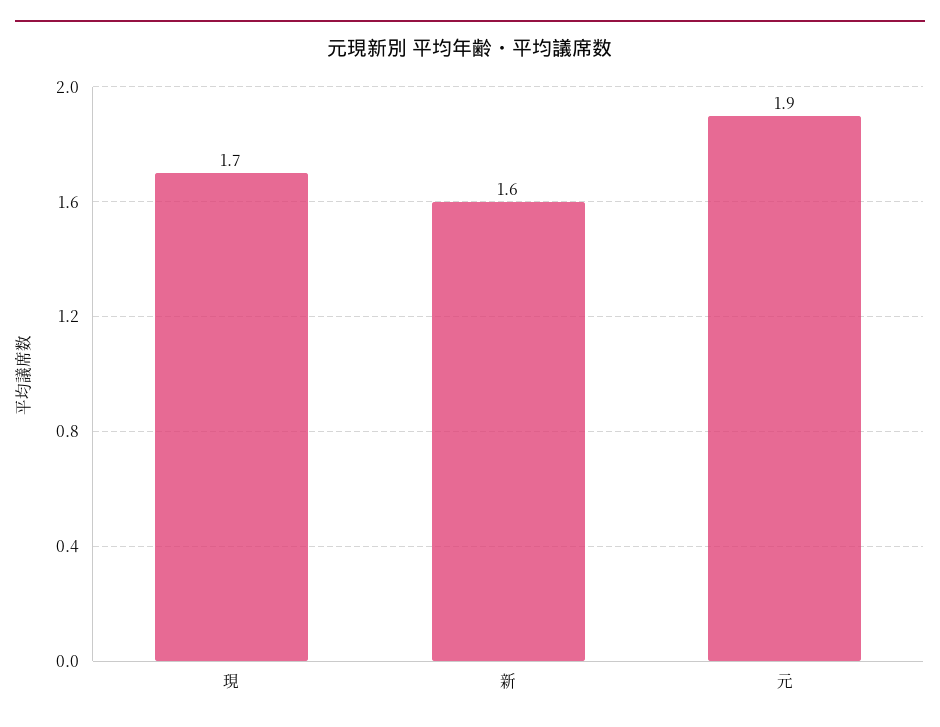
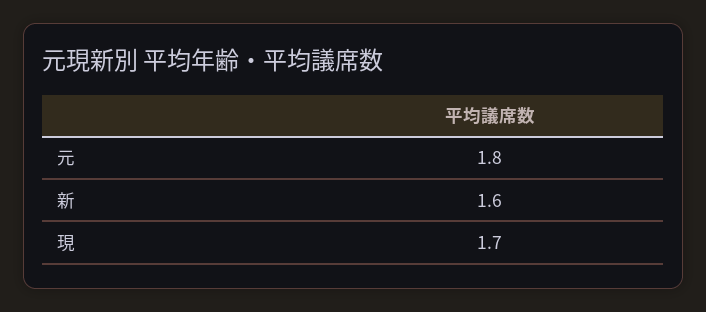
  {
    "現": 1.7,
    "新": 1.6,
-   "元": 1.9
+   "元": 1.8
  }

